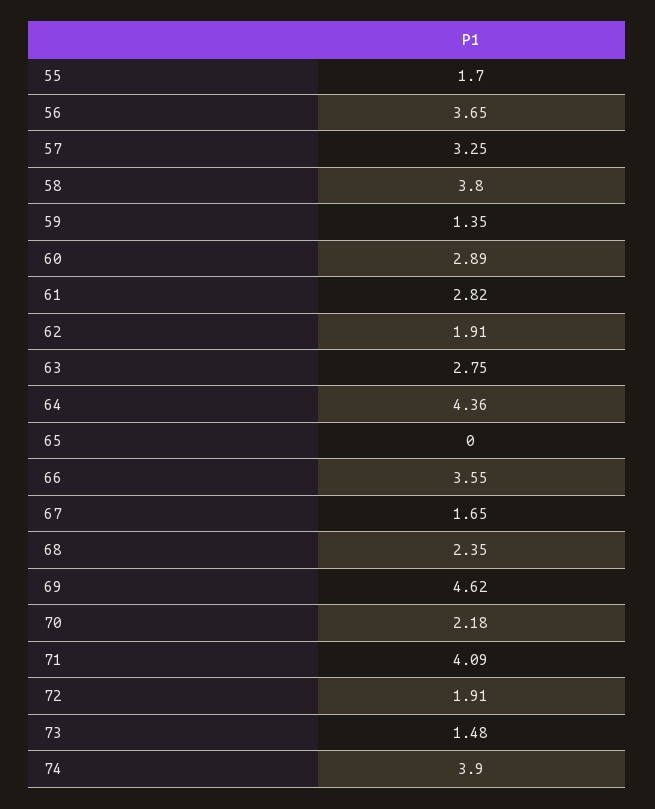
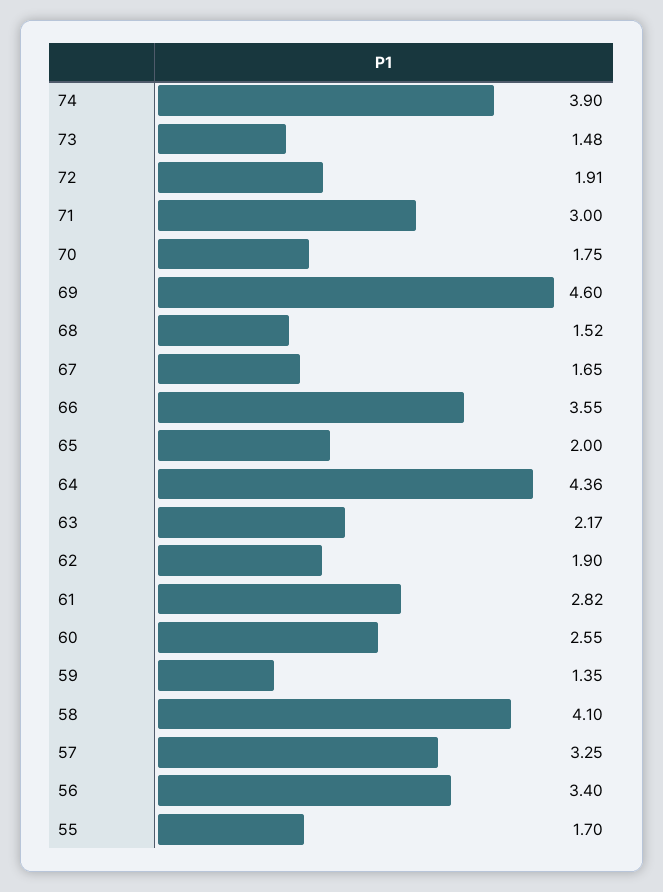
  {
    "55": 1.7,
-   "56": 3.65,
+   "56": 3.4,
    "57": 3.25,
-   "58": 3.8,
+   "58": 4.1,
    "59": 1.35,
-   "60": 2.89,
+   "60": 2.55,
    "61": 2.82,
-   "62": 1.91,
+   "62": 1.9,
-   "63": 2.75,
+   "63": 2.17,
    "64": 4.36,
-   "65": 0,
+   "65": 2,
    "66": 3.55,
    "67": 1.65,
-   "68": 2.35,
+   "68": 1.52,
-   "69": 4.62,
+   "69": 4.6,
-   "70": 2.18,
+   "70": 1.75,
-   "71": 4.09,
+   "71": 3,
    "72": 1.91,
    "73": 1.48,
    "74": 3.9
  }

